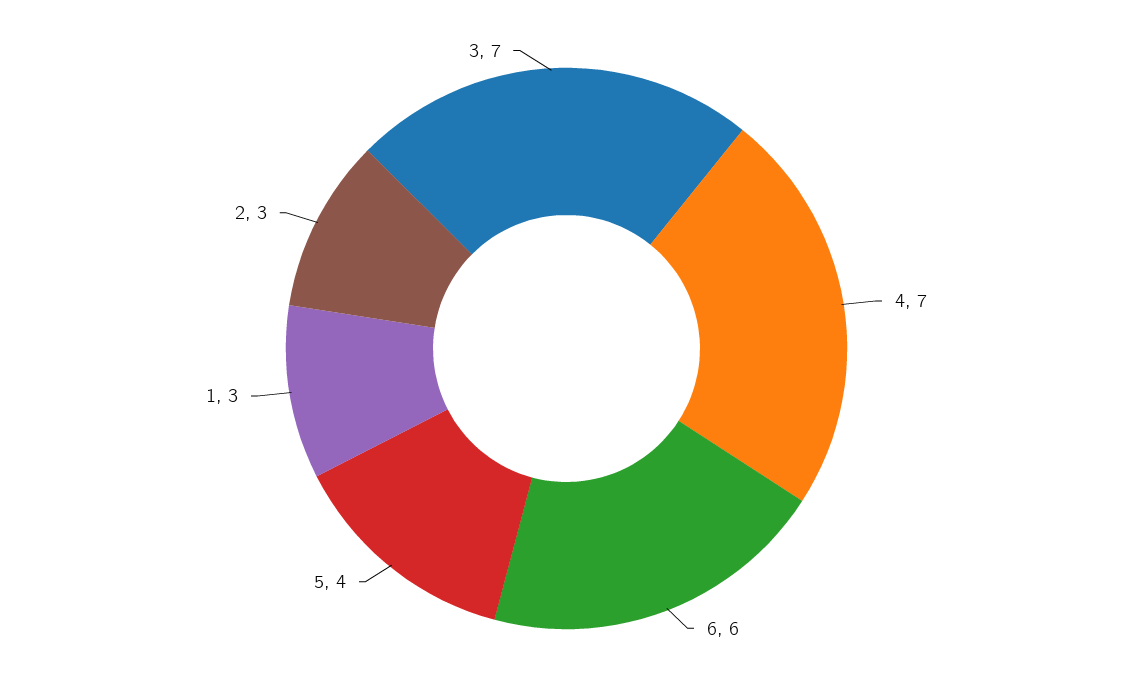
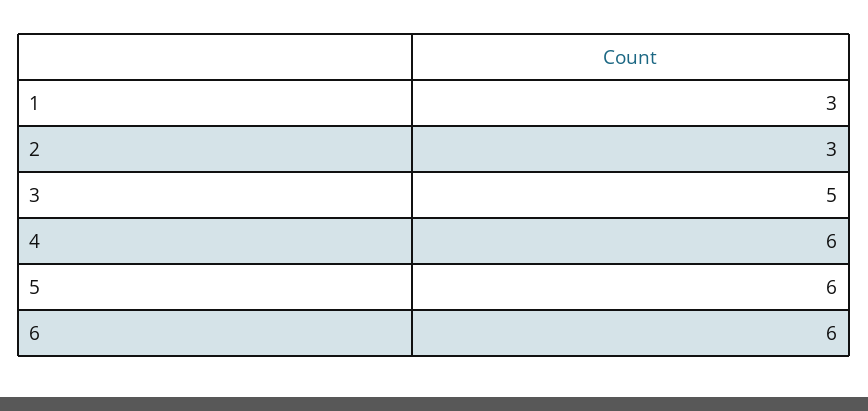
  {
-   "4": 7,
+   "4": 6,
    "6": 6,
-   "5": 4,
+   "5": 6,
    "1": 3,
    "2": 3,
-   "3": 7
+   "3": 5
  }

